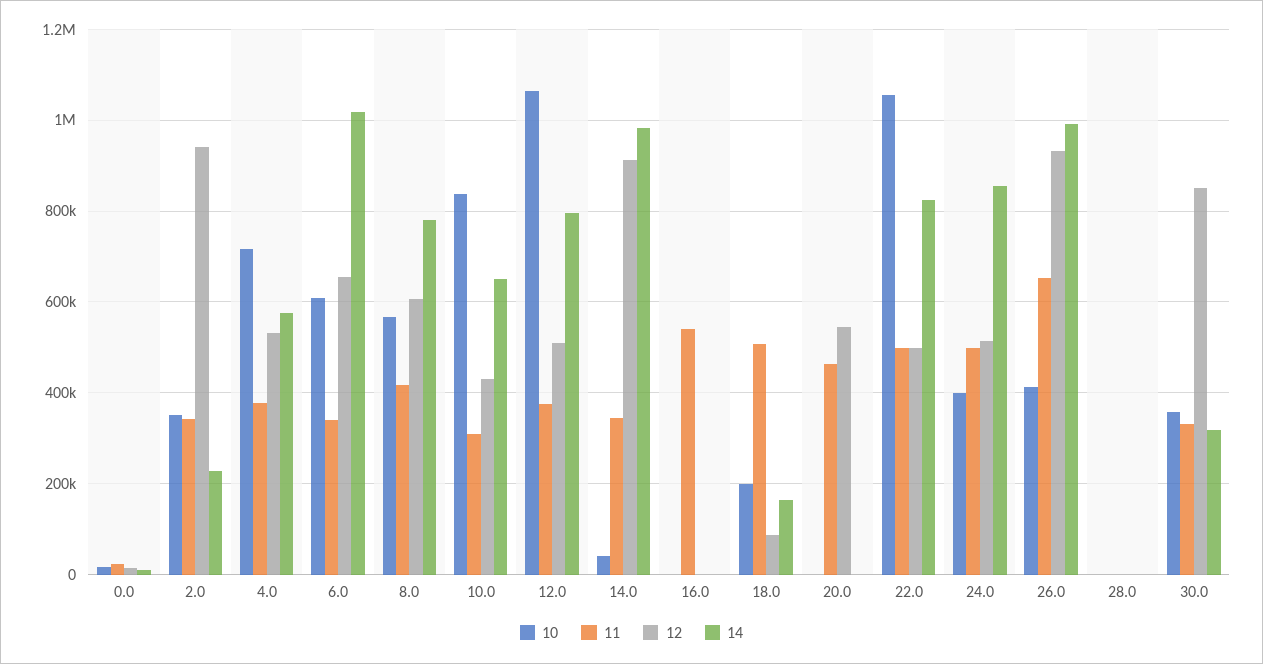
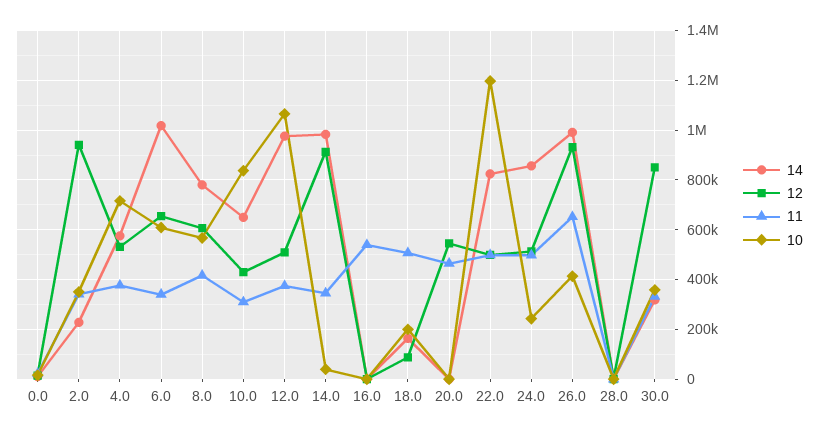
  {
    "10": {
      "0.0": 20000,
      "2.0": 360000,
      "4.0": 720000,
      "6.0": 600000,
      "8.0": 560000,
      "10.0": 840000,
      "12.0": 1060000,
      "14.0": 40000,
      "16.0": 0,
      "18.0": 200000,
      "20.0": 0,
-     "22.0": 1060000,
+     "22.0": 1200000,
-     "24.0": 400000,
+     "24.0": 250000,
      "26.0": 420000,
      "28.0": 0,
      "30.0": 360000
    },
    "11": {
      "0.0": 20000,
      "2.0": 340000,
      "4.0": 380000,
      "6.0": 340000,
      "8.0": 420000,
      "10.0": 300000,
      "12.0": 380000,
      "14.0": 340000,
      "16.0": 540000,
      "18.0": 500000,
      "20.0": 460000,
      "22.0": 500000,
      "24.0": 500000,
      "26.0": 660000,
      "28.0": 0,
      "30.0": 340000
    },
    "12": {
      "0.0": 20000,
      "2.0": 940000,
      "4.0": 540000,
      "6.0": 660000,
      "8.0": 600000,
      "10.0": 440000,
      "12.0": 500000,
      "14.0": 920000,
      "16.0": 0,
      "18.0": 80000,
      "20.0": 540000,
      "22.0": 500000,
      "24.0": 520000,
      "26.0": 940000,
      "28.0": 0,
      "30.0": 860000
    },
    "14": {
      "0.0": 20000,
      "2.0": 220000,
      "4.0": 580000,
      "6.0": 1020000,
      "8.0": 780000,
      "10.0": 640000,
-     "12.0": 800000,
+     "12.0": 975000,
      "14.0": 980000,
      "16.0": 0,
      "18.0": 160000,
      "20.0": 0,
      "22.0": 820000,
      "24.0": 860000,
      "26.0": 1000000,
      "28.0": 0,
      "30.0": 320000
    }
  }

